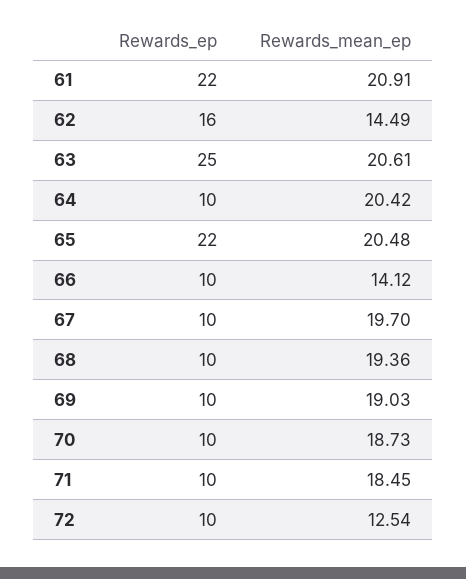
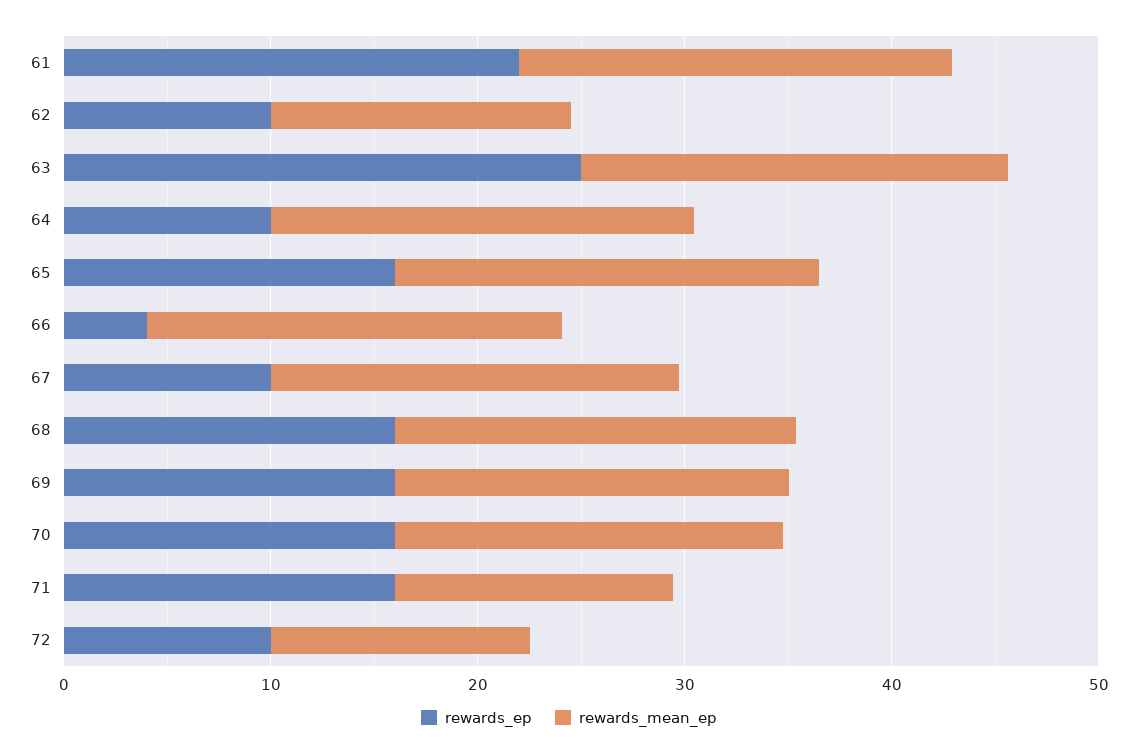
  {
    "Rewards_ep": {
      "61": 22,
-     "62": 16,
+     "62": 10,
      "63": 25,
      "64": 10,
-     "65": 22,
+     "65": 16,
-     "66": 10,
+     "66": 4,
      "67": 10,
-     "68": 10,
+     "68": 16,
-     "69": 10,
+     "69": 16,
-     "70": 10,
+     "70": 16,
-     "71": 10,
+     "71": 16,
      "72": 10
    },
    "Rewards_mean_ep": {
      "61": 20.91,
      "62": 14.49,
      "63": 20.61,
      "64": 20.42,
      "65": 20.48,
-     "66": 14.12,
+     "66": 20,
      "67": 19.7,
      "68": 19.36,
      "69": 19.03,
      "70": 18.73,
-     "71": 18.45,
+     "71": 14,
      "72": 12.54
    }
  }

